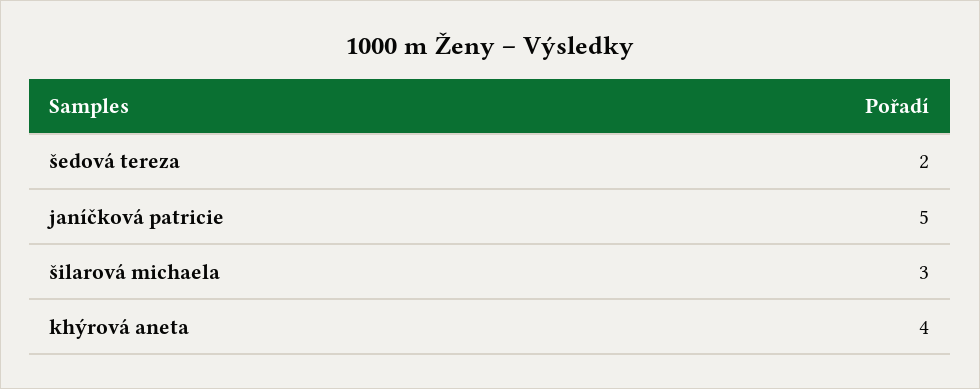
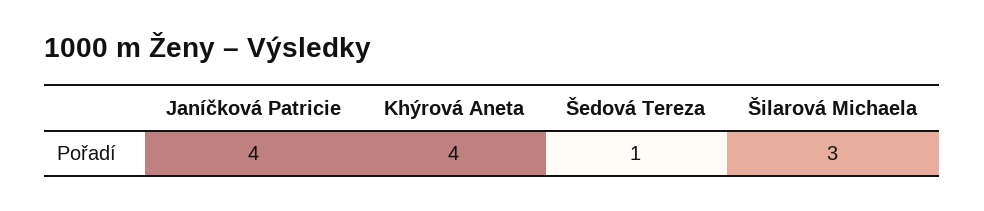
  {
-   "šedová tereza": 2,
+   "šedová tereza": 1,
-   "janíčková patricie": 5,
+   "janíčková patricie": 4,
    "šilarová michaela": 3,
    "khýrová aneta": 4
  }

